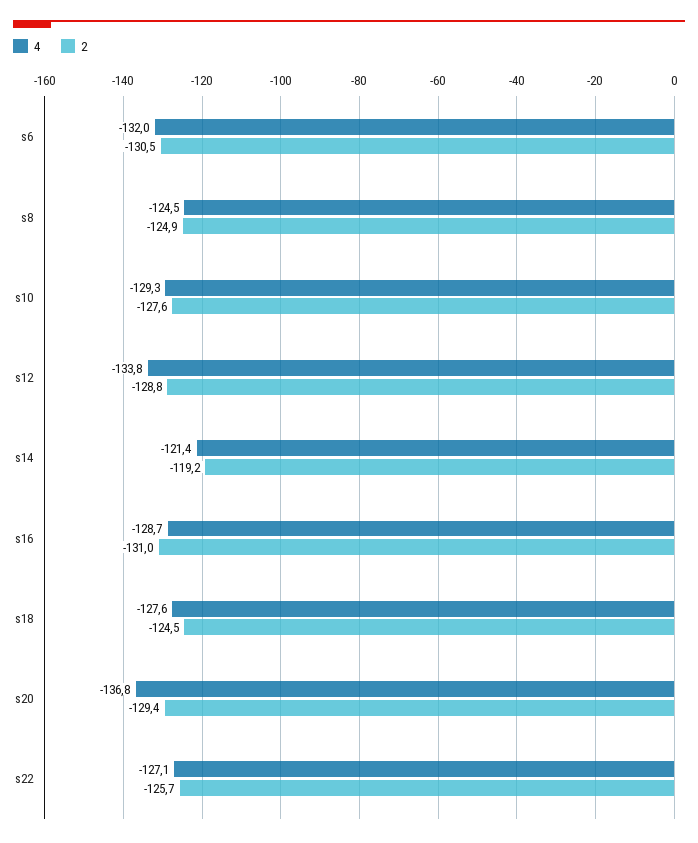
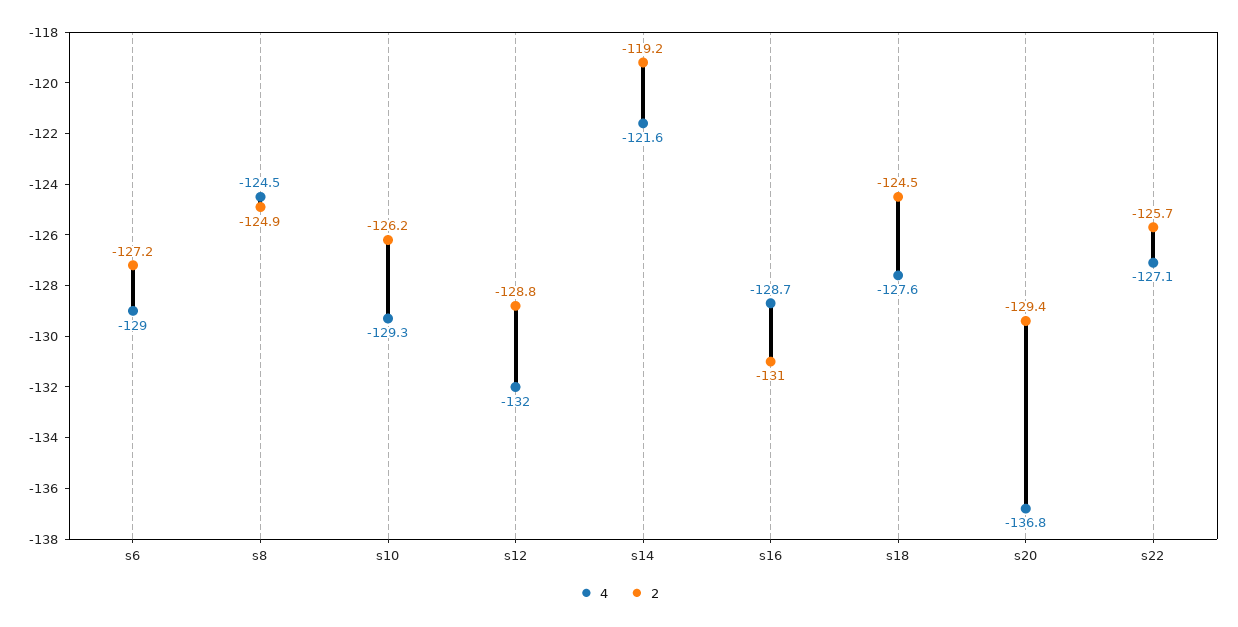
  {
    "4": {
-     "s6": -132,
+     "s6": -129,
      "s8": -124.5,
      "s10": -129.3,
-     "s12": -133.8,
+     "s12": -132,
-     "s14": -121.4,
+     "s14": -121.6,
      "s16": -128.7,
      "s18": -127.6,
      "s20": -136.8,
      "s22": -127.1
    },
    "2": {
-     "s6": -130.5,
+     "s6": -127.2,
      "s8": -124.9,
-     "s10": -127.6,
+     "s10": -126.2,
      "s12": -128.8,
      "s14": -119.2,
      "s16": -131,
      "s18": -124.5,
      "s20": -129.4,
      "s22": -125.7
    }
  }

